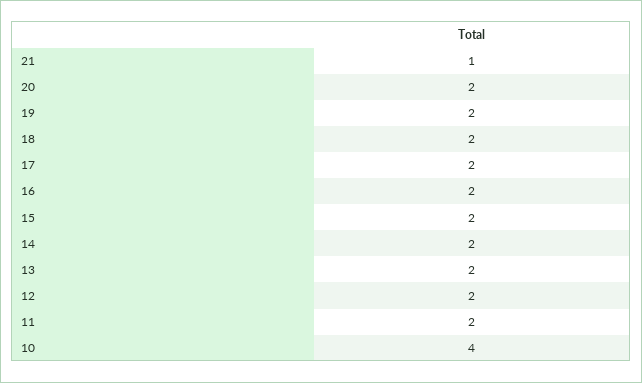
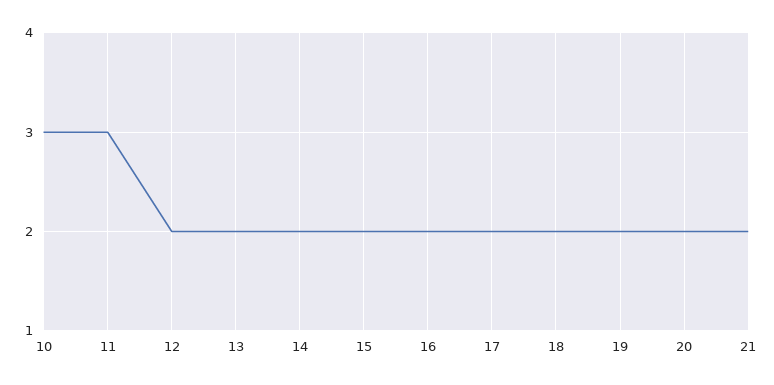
  {
-   "21": 1,
+   "21": 2,
    "20": 2,
    "19": 2,
    "18": 2,
    "17": 2,
    "16": 2,
    "15": 2,
    "14": 2,
    "13": 2,
    "12": 2,
-   "11": 2,
+   "11": 3,
-   "10": 4
+   "10": 3
  }

